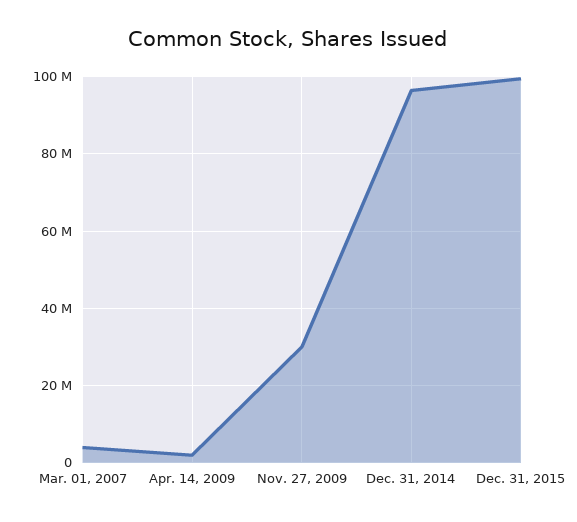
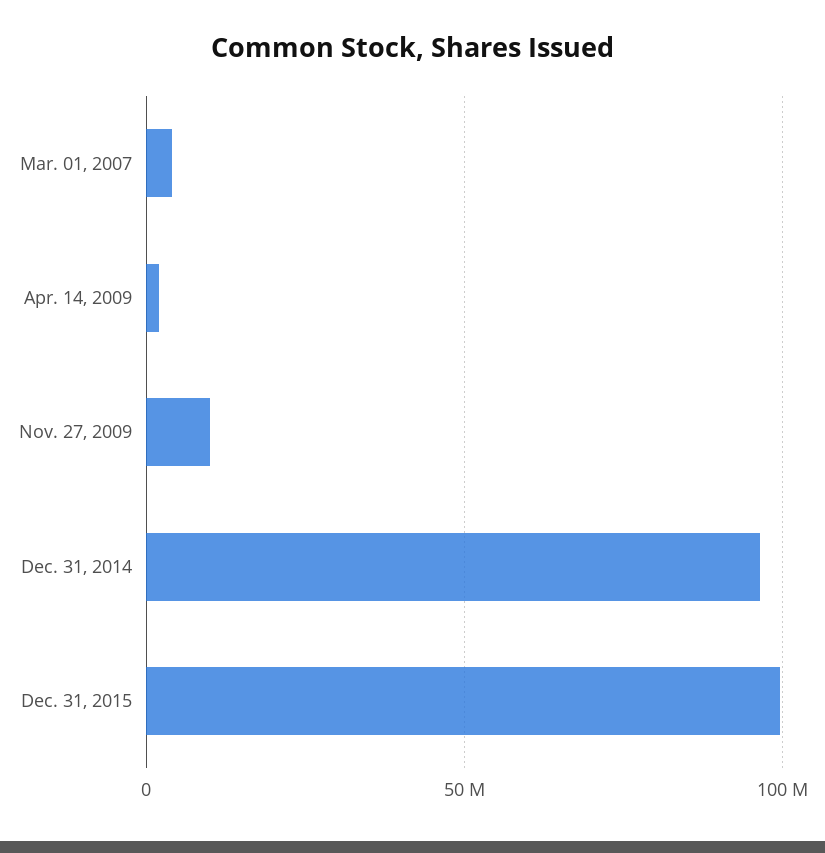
  {
    "Mar. 01, 2007": 4000000,
    "Apr. 14, 2009": 2000000,
-   "Nov. 27, 2009": 30000000,
+   "Nov. 27, 2009": 10000000,
    "Dec. 31, 2014": 96000000,
    "Dec. 31, 2015": 100000000
  }

